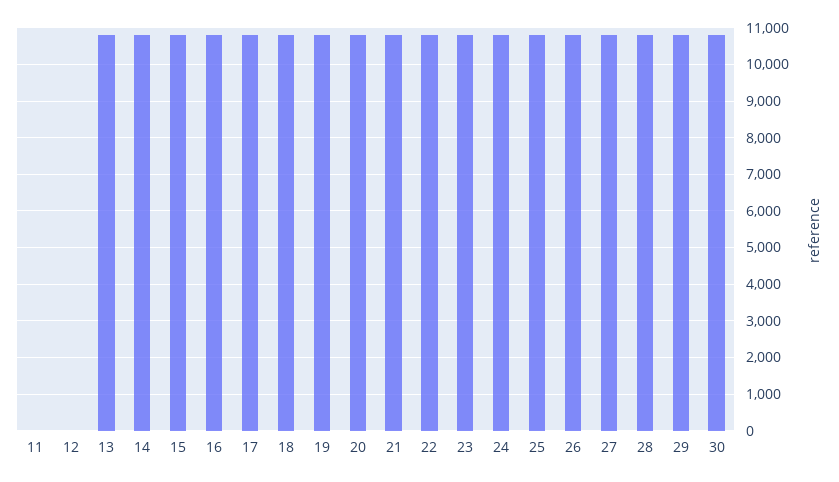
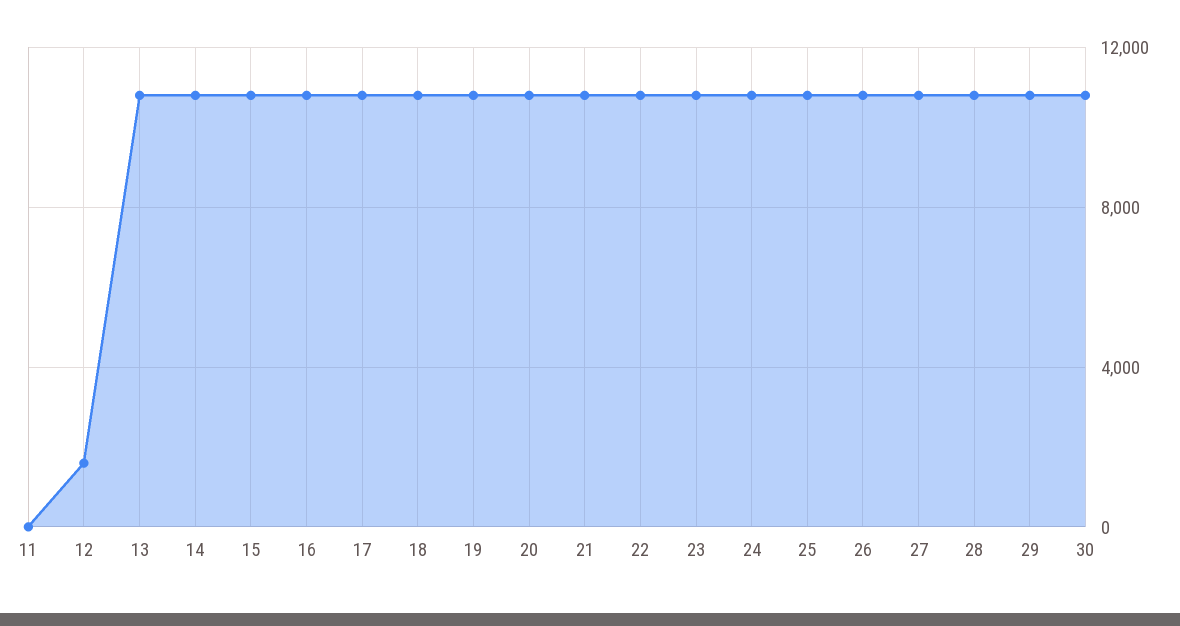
  {
    "11": 0,
-   "12": 0,
+   "12": 1500,
    "13": 10800,
    "14": 10800,
    "15": 10800,
    "16": 10800,
    "17": 10800,
    "18": 10800,
    "19": 10800,
    "20": 10800,
    "21": 10800,
    "22": 10800,
    "23": 10800,
    "24": 10800,
    "25": 10800,
    "26": 10800,
    "27": 10800,
    "28": 10800,
    "29": 10800,
    "30": 10800
  }

